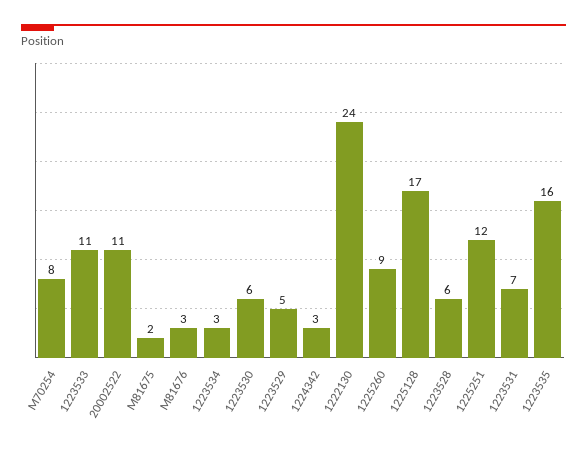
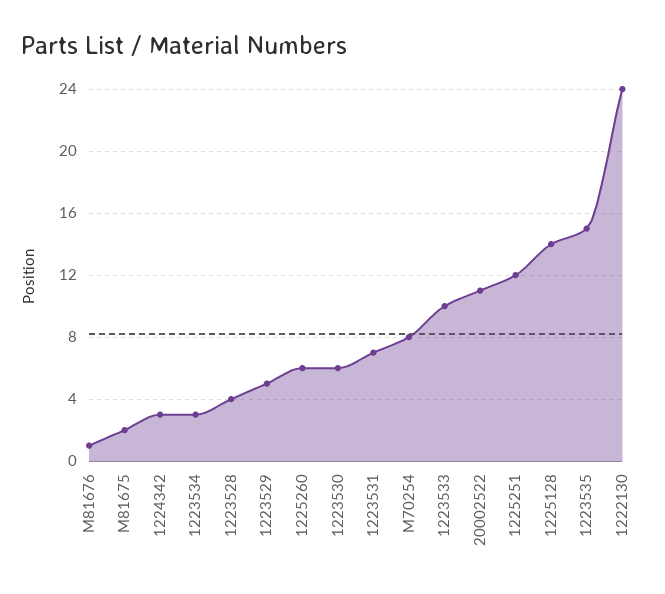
  {
    "M70254": 8,
-   "1223533": 11,
+   "1223533": 10,
    "20002522": 11,
    "M81675": 2,
-   "M81676": 3,
+   "M81676": 1,
    "1223534": 3,
    "1223530": 6,
    "1223529": 5,
    "1224342": 3,
    "1222130": 24,
-   "1225260": 9,
+   "1225260": 6,
-   "1225128": 17,
+   "1225128": 14,
-   "1223528": 6,
+   "1223528": 4,
    "1225251": 12,
    "1223531": 7,
-   "1223535": 16
+   "1223535": 15
  }

